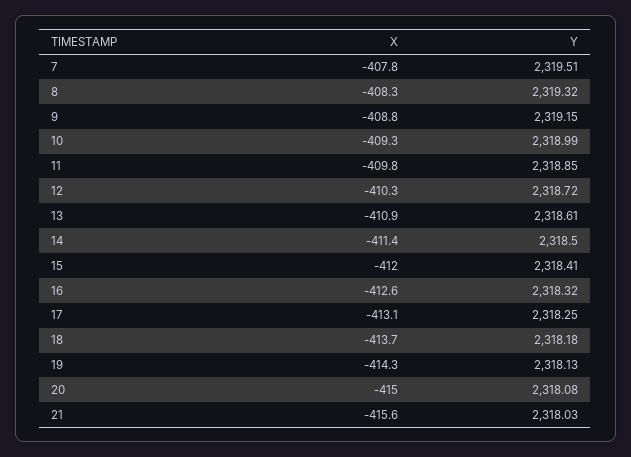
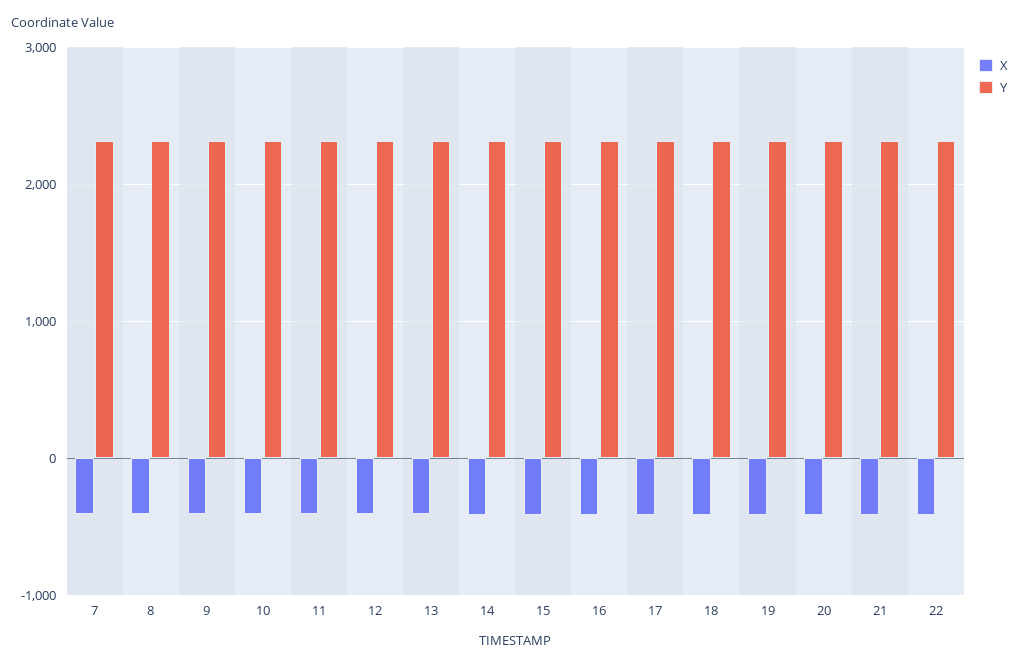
  {
    "X": {
      "7": -407.8,
      "8": -408.3,
      "9": -408.8,
      "10": -409.3,
      "11": -409.8,
      "12": -410.3,
      "13": -410.9,
      "14": -411.4,
      "15": -412,
      "16": -412.6,
      "17": -413.1,
      "18": -413.7,
      "19": -414.3,
      "20": -415,
-     "21": -415.6
+     "21": -415.6,
+     "22": -400
    },
    "Y": {
      "7": 2319.51,
      "8": 2319.32,
      "9": 2319.15,
      "10": 2318.99,
      "11": 2318.85,
      "12": 2318.72,
      "13": 2318.61,
      "14": 2318.5,
      "15": 2318.41,
      "16": 2318.32,
      "17": 2318.25,
      "18": 2318.18,
      "19": 2318.13,
      "20": 2318.08,
-     "21": 2318.03
+     "21": 2318.03,
+     "22": 2300
    }
  }

